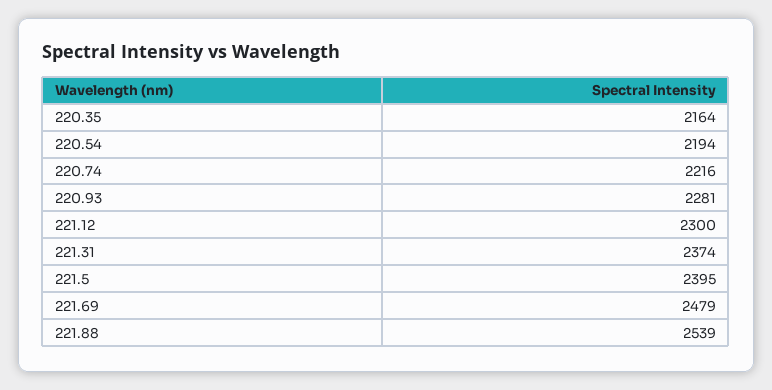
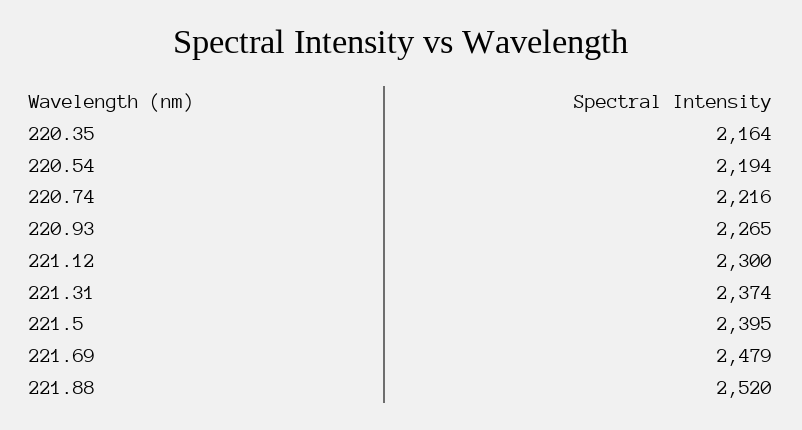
  {
    "220.35": 2164,
    "220.54": 2194,
    "220.74": 2216,
-   "220.93": 2281,
+   "220.93": 2265,
    "221.12": 2300,
    "221.31": 2374,
    "221.5": 2395,
    "221.69": 2479,
-   "221.88": 2539
+   "221.88": 2520
  }

